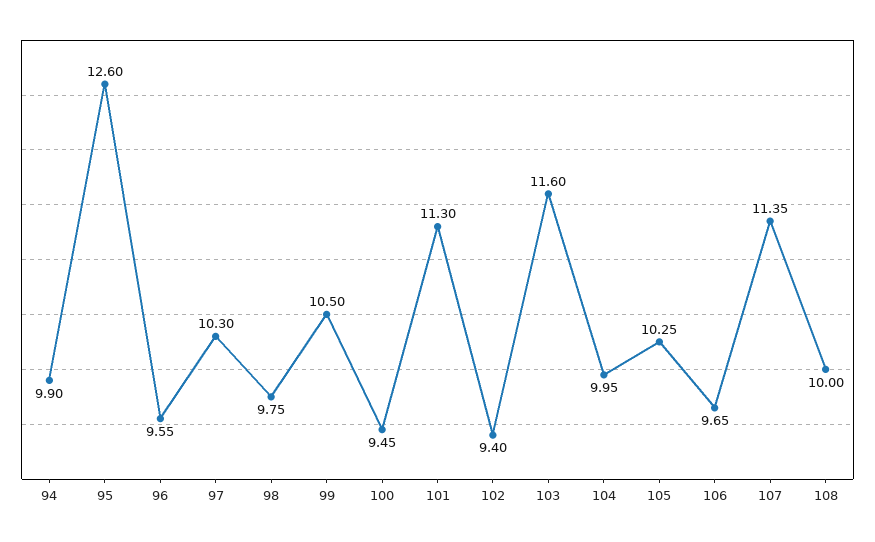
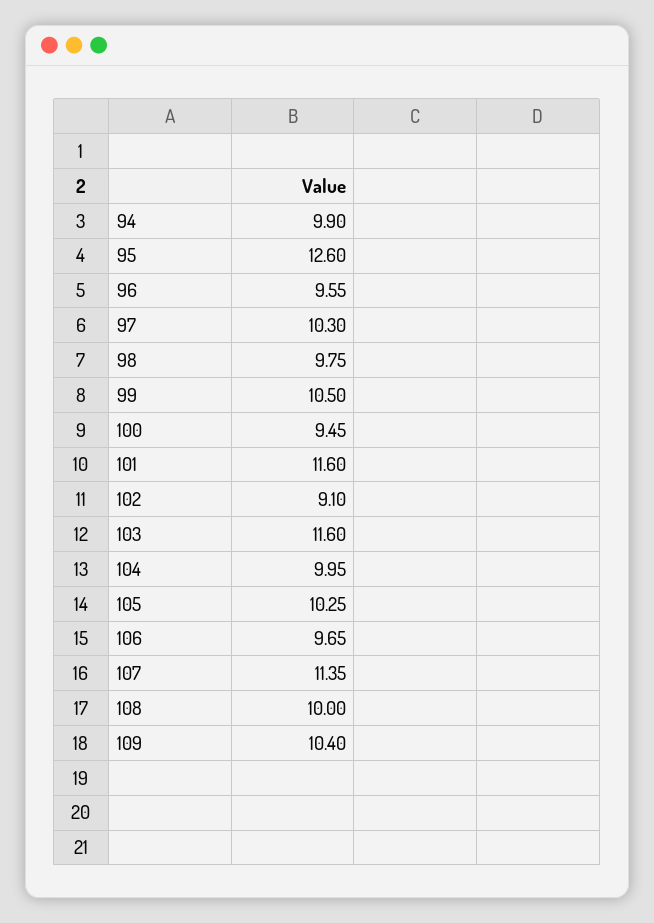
  {
    "94": 9.9,
    "95": 12.6,
    "96": 9.55,
    "97": 10.3,
    "98": 9.75,
    "99": 10.5,
    "100": 9.45,
-   "101": 11.3,
+   "101": 11.6,
-   "102": 9.4,
+   "102": 9.1,
    "103": 11.6,
    "104": 9.95,
    "105": 10.25,
    "106": 9.65,
    "107": 11.35,
-   "108": 10
+   "108": 10,
+   "109": 10.4
  }

